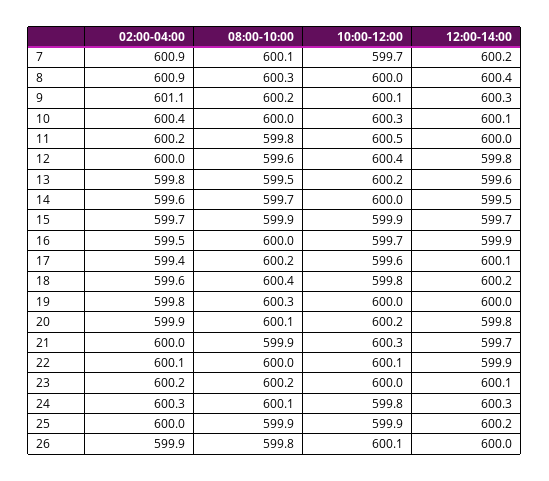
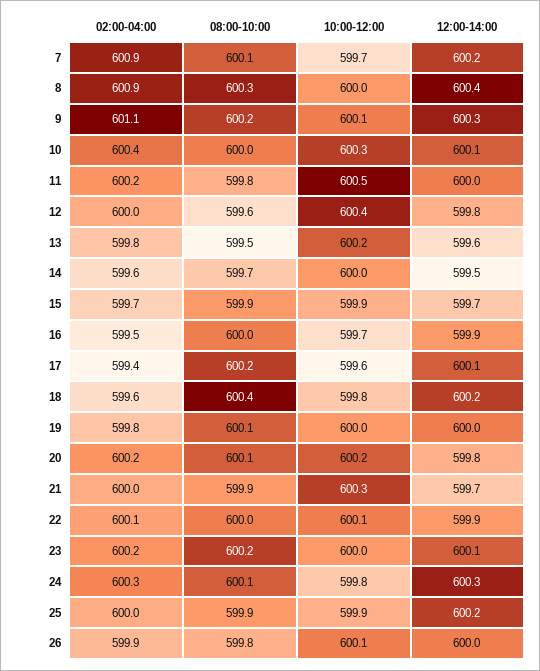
  {
    "02:00-04:00": {
      "7": 600.9,
      "8": 600.9,
      "9": 601.1,
      "10": 600.4,
      "11": 600.2,
      "12": 600,
      "13": 599.8,
      "14": 599.6,
      "15": 599.7,
      "16": 599.5,
      "17": 599.4,
      "18": 599.6,
      "19": 599.8,
-     "20": 599.9,
+     "20": 600.2,
      "21": 600,
      "22": 600.1,
      "23": 600.2,
      "24": 600.3,
      "25": 600,
      "26": 599.9
    },
    "08:00-10:00": {
      "7": 600.1,
      "8": 600.3,
      "9": 600.2,
      "10": 600,
      "11": 599.8,
      "12": 599.6,
      "13": 599.5,
      "14": 599.7,
      "15": 599.9,
      "16": 600,
      "17": 600.2,
      "18": 600.4,
-     "19": 600.3,
+     "19": 600.1,
      "20": 600.1,
      "21": 599.9,
      "22": 600,
      "23": 600.2,
      "24": 600.1,
      "25": 599.9,
      "26": 599.8
    },
    "10:00-12:00": {
      "7": 599.7,
      "8": 600,
      "9": 600.1,
      "10": 600.3,
      "11": 600.5,
      "12": 600.4,
      "13": 600.2,
      "14": 600,
      "15": 599.9,
      "16": 599.7,
      "17": 599.6,
      "18": 599.8,
      "19": 600,
      "20": 600.2,
      "21": 600.3,
      "22": 600.1,
      "23": 600,
      "24": 599.8,
      "25": 599.9,
      "26": 600.1
    },
    "12:00-14:00": {
      "7": 600.2,
      "8": 600.4,
      "9": 600.3,
      "10": 600.1,
      "11": 600,
      "12": 599.8,
      "13": 599.6,
      "14": 599.5,
      "15": 599.7,
      "16": 599.9,
      "17": 600.1,
      "18": 600.2,
      "19": 600,
      "20": 599.8,
      "21": 599.7,
      "22": 599.9,
      "23": 600.1,
      "24": 600.3,
      "25": 600.2,
      "26": 600
    }
  }

